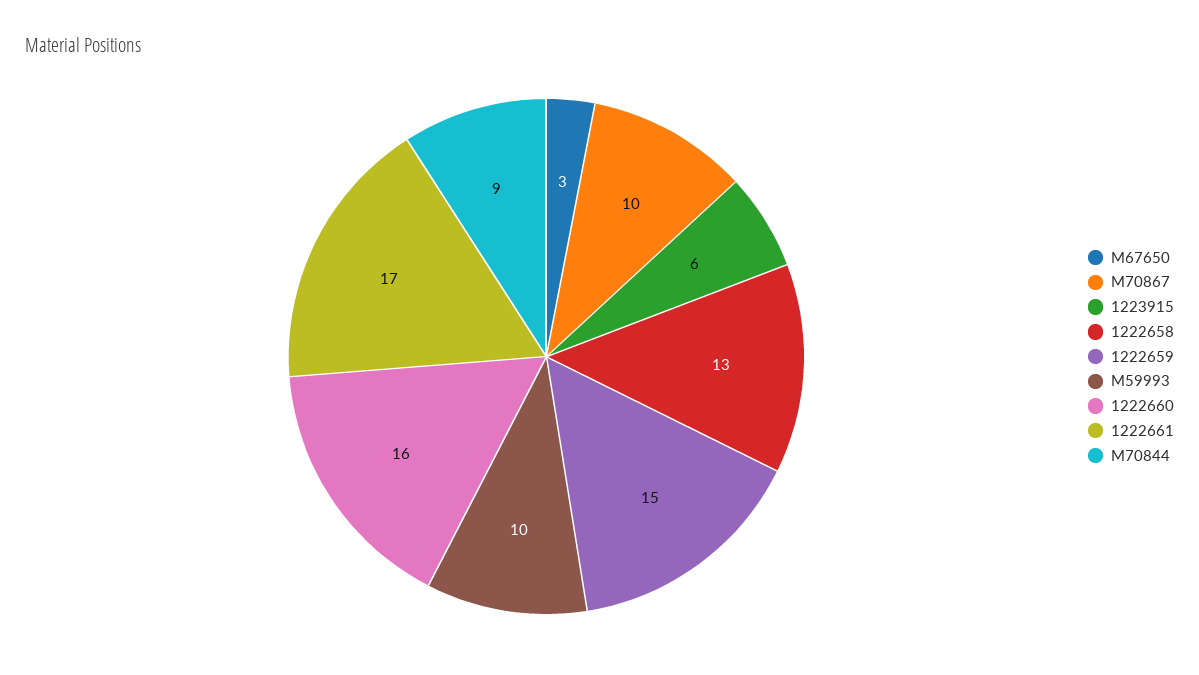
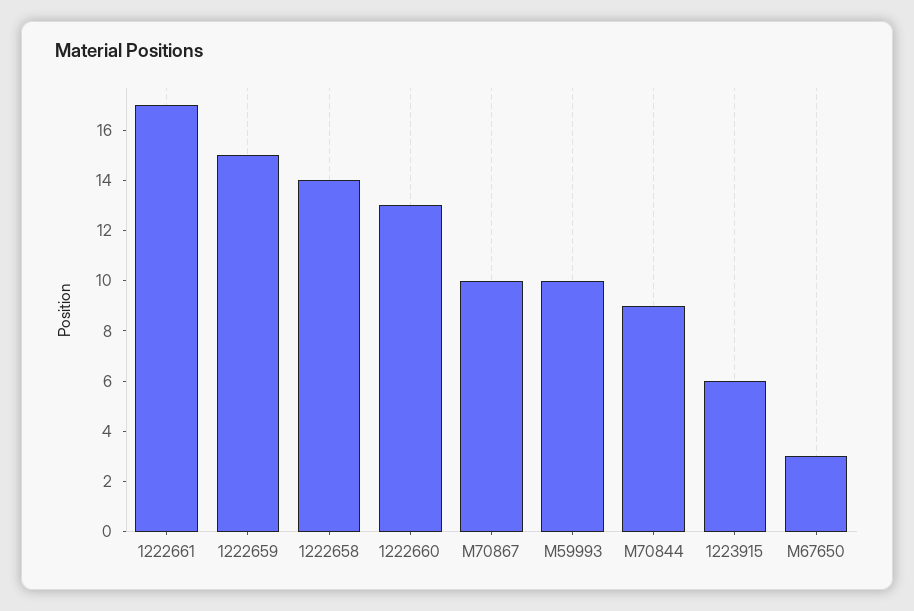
  {
    "M67650": 3,
    "M70867": 10,
    "1223915": 6,
-   "1222658": 13,
+   "1222658": 14,
    "1222659": 15,
    "M59993": 10,
-   "1222660": 16,
+   "1222660": 13,
    "1222661": 17,
    "M70844": 9
  }

